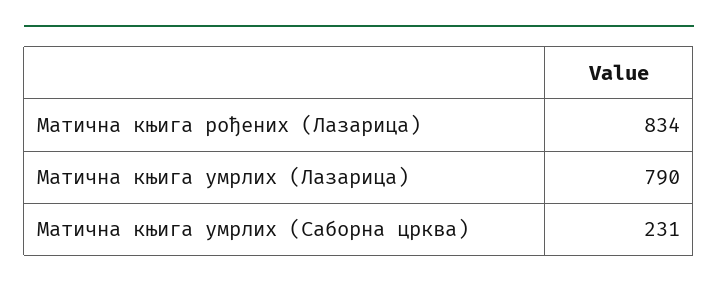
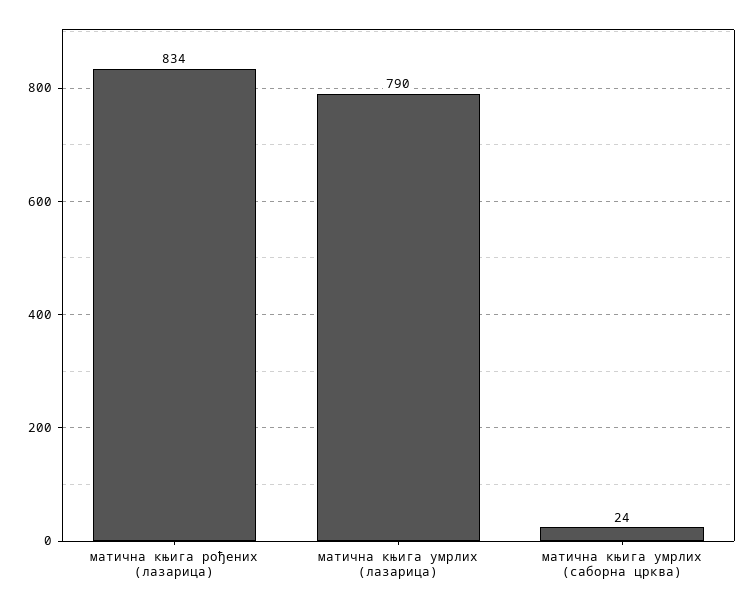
  {
    "Матична књига рођених (Лазарица)": 834,
    "Матична књига умрлих (Лазарица)": 790,
-   "Матична књига умрлих (Саборна црква)": 231
+   "Матична књига умрлих (Саборна црква)": 24
  }

